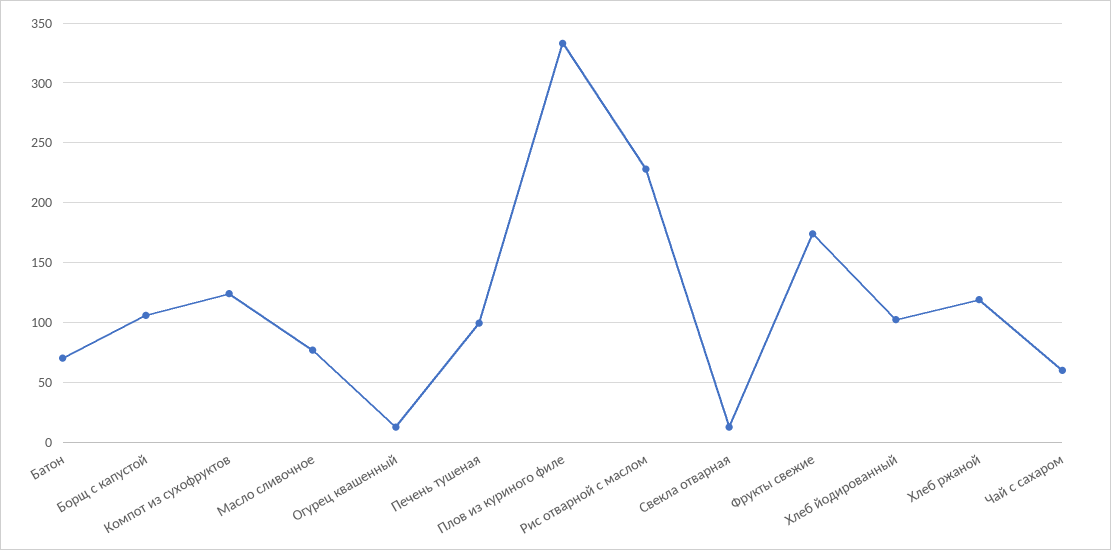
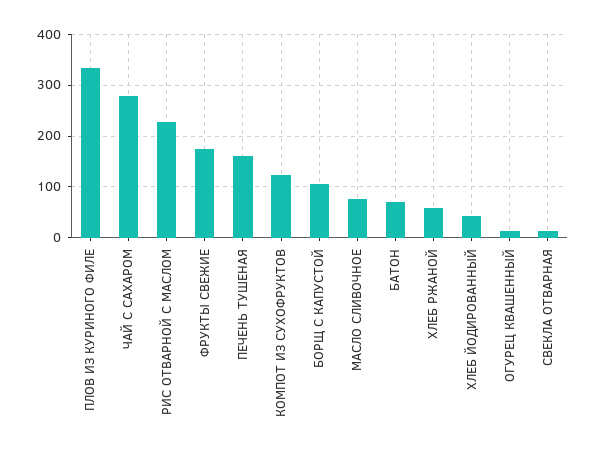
  {
    "Батон": 70,
    "Борщ с капустой": 110,
    "Компот из сухофруктов": 120,
    "Масло сливочное": 80,
    "Огурец квашенный": 10,
-   "Печень тушеная": 100,
+   "Печень тушеная": 160,
    "Плов из куриного филе": 330,
    "Рис отварной с маслом": 230,
    "Свекла отварная": 10,
    "Фрукты свежие": 170,
-   "Хлеб йодированный": 100,
+   "Хлеб йодированный": 40,
-   "Хлеб ржаной": 120,
+   "Хлеб ржаной": 60,
-   "Чай с сахаром": 60
+   "Чай с сахаром": 280
  }

